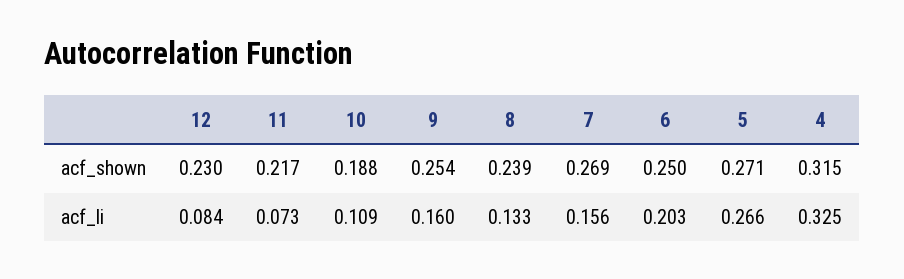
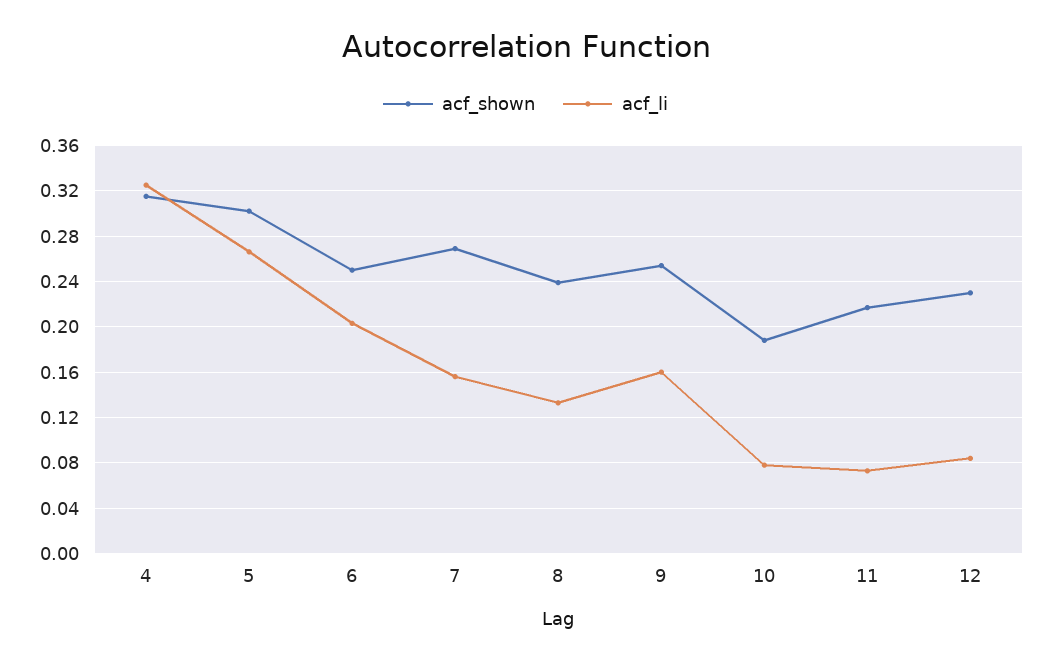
  {
    "acf_shown": {
      "12": 0.23,
      "11": 0.217,
      "10": 0.188,
      "9": 0.254,
      "8": 0.239,
      "7": 0.269,
      "6": 0.25,
-     "5": 0.271,
+     "5": 0.3,
      "4": 0.315
    },
    "acf_li": {
      "12": 0.084,
      "11": 0.073,
-     "10": 0.109,
+     "10": 0.08,
      "9": 0.16,
      "8": 0.133,
      "7": 0.156,
      "6": 0.203,
      "5": 0.266,
      "4": 0.325
    }
  }

